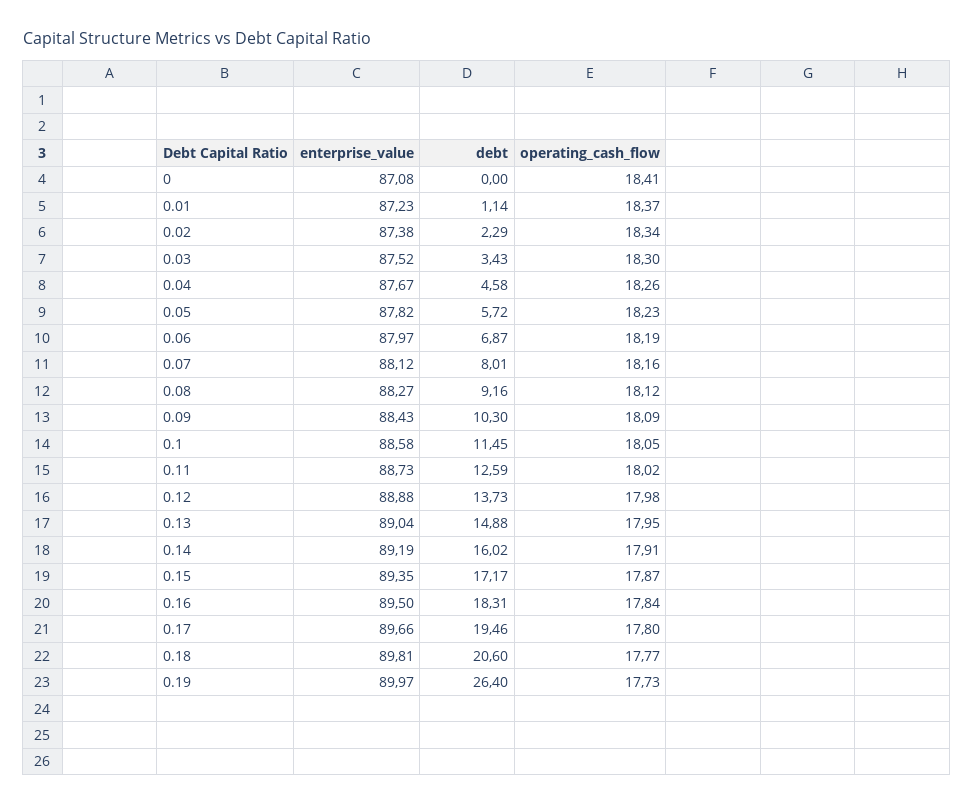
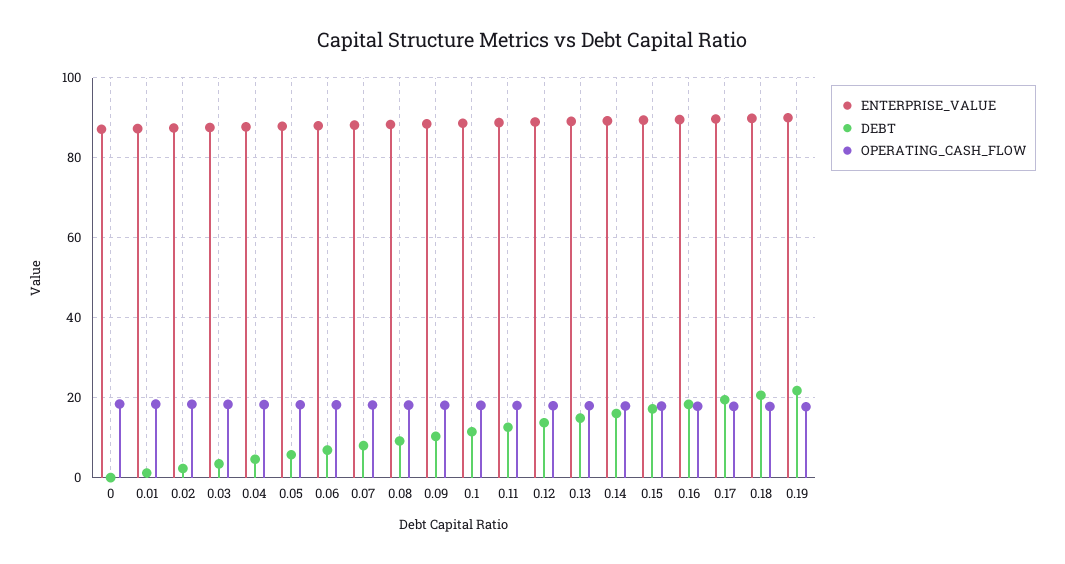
  {
    "enterprise_value": {
      "0": 87.08,
      "0.01": 87.23,
      "0.02": 87.38,
      "0.03": 87.52,
      "0.04": 87.67,
      "0.05": 87.82,
      "0.06": 87.97,
      "0.07": 88.12,
      "0.08": 88.27,
      "0.09": 88.43,
      "0.1": 88.58,
      "0.11": 88.73,
      "0.12": 88.88,
      "0.13": 89.04,
      "0.14": 89.19,
      "0.15": 89.35,
      "0.16": 89.5,
      "0.17": 89.66,
      "0.18": 89.81,
      "0.19": 89.97
    },
    "debt": {
      "0": 0,
      "0.01": 1.14,
      "0.02": 2.29,
      "0.03": 3.43,
      "0.04": 4.58,
      "0.05": 5.72,
      "0.06": 6.87,
      "0.07": 8.01,
      "0.08": 9.16,
      "0.09": 10.3,
      "0.1": 11.45,
      "0.11": 12.59,
      "0.12": 13.73,
      "0.13": 14.88,
      "0.14": 16.02,
      "0.15": 17.17,
      "0.16": 18.31,
      "0.17": 19.46,
      "0.18": 20.6,
-     "0.19": 26.4
+     "0.19": 22
    },
    "operating_cash_flow": {
      "0": 18.41,
      "0.01": 18.37,
      "0.02": 18.34,
      "0.03": 18.3,
      "0.04": 18.26,
      "0.05": 18.23,
      "0.06": 18.19,
      "0.07": 18.16,
      "0.08": 18.12,
      "0.09": 18.09,
      "0.1": 18.05,
      "0.11": 18.02,
      "0.12": 17.98,
      "0.13": 17.95,
      "0.14": 17.91,
      "0.15": 17.87,
      "0.16": 17.84,
      "0.17": 17.8,
      "0.18": 17.77,
      "0.19": 17.73
    }
  }

